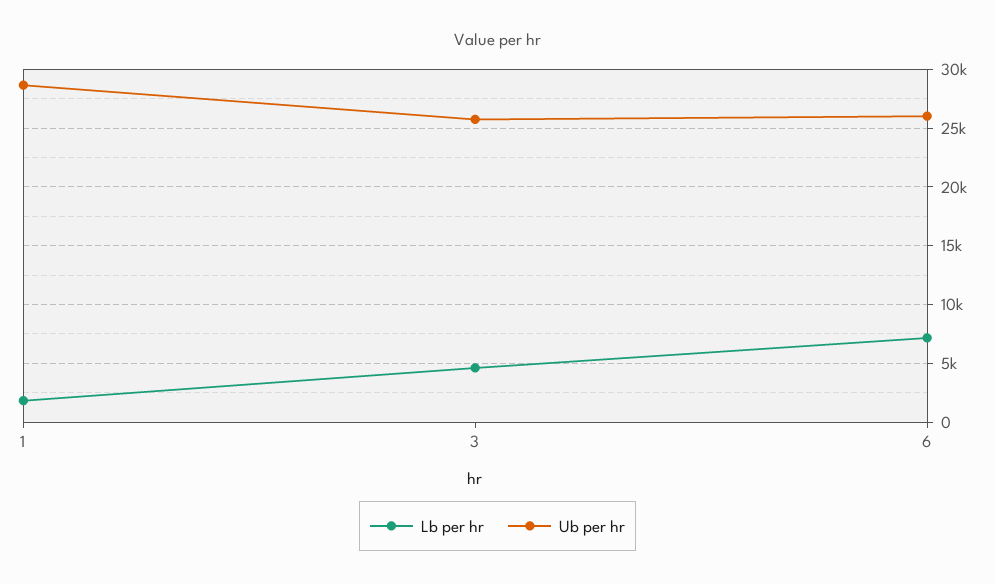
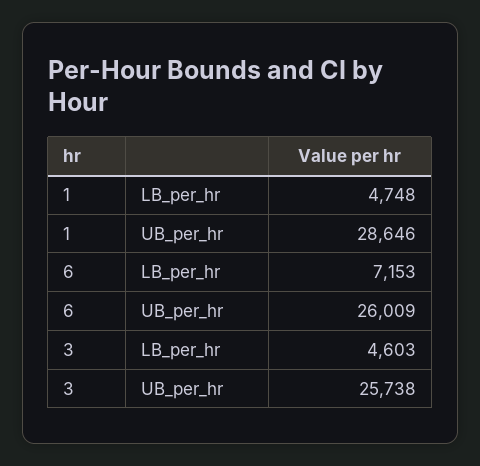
  {
    "Lb per hr": {
-     "1": 2000,
+     "1": 4748,
      "3": 4603,
      "6": 7153
    },
    "Ub per hr": {
      "1": 28646,
      "3": 25738,
      "6": 26009
    }
  }

